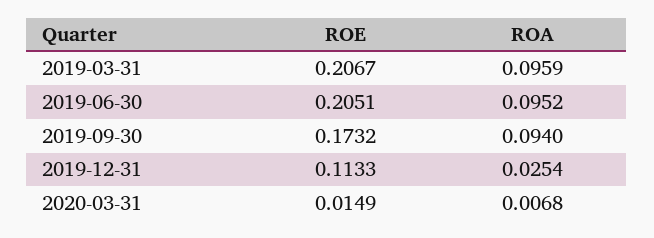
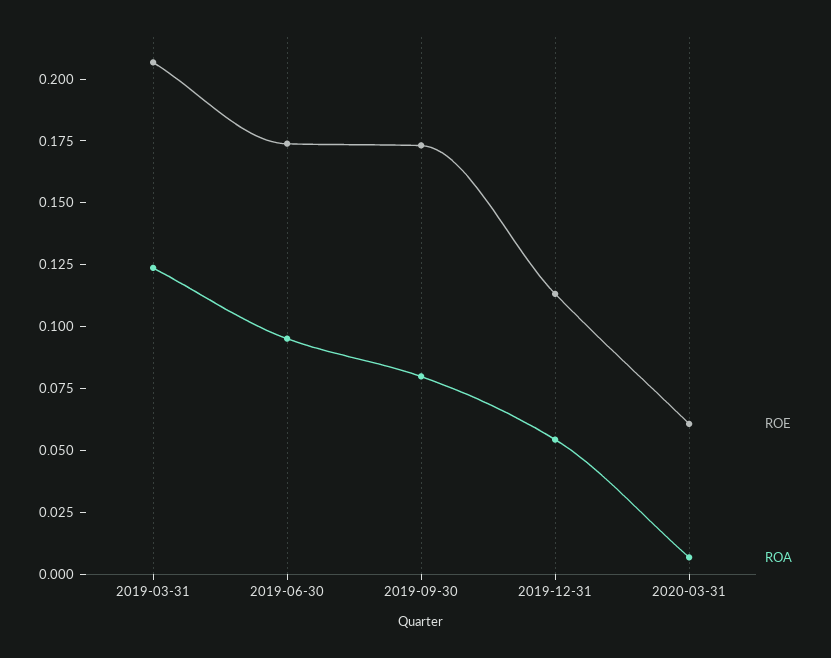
  {
    "ROE": {
      "2019-03-31": 0.2067,
-     "2019-06-30": 0.2051,
+     "2019-06-30": 0.175,
      "2019-09-30": 0.1732,
      "2019-12-31": 0.1133,
-     "2020-03-31": 0.0149
+     "2020-03-31": 0.06
    },
    "ROA": {
-     "2019-03-31": 0.0959,
+     "2019-03-31": 0.125,
      "2019-06-30": 0.0952,
-     "2019-09-30": 0.094,
+     "2019-09-30": 0.08,
-     "2019-12-31": 0.0254,
+     "2019-12-31": 0.055,
      "2020-03-31": 0.0068
    }
  }

